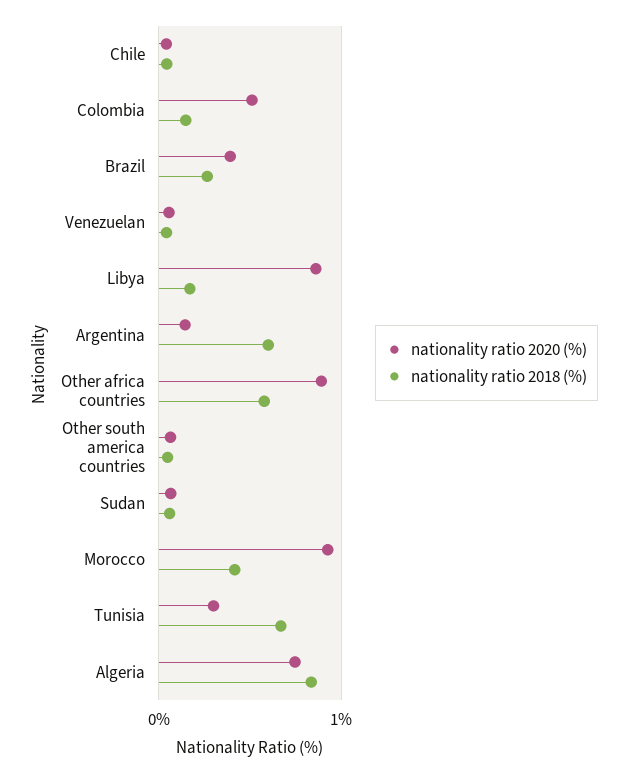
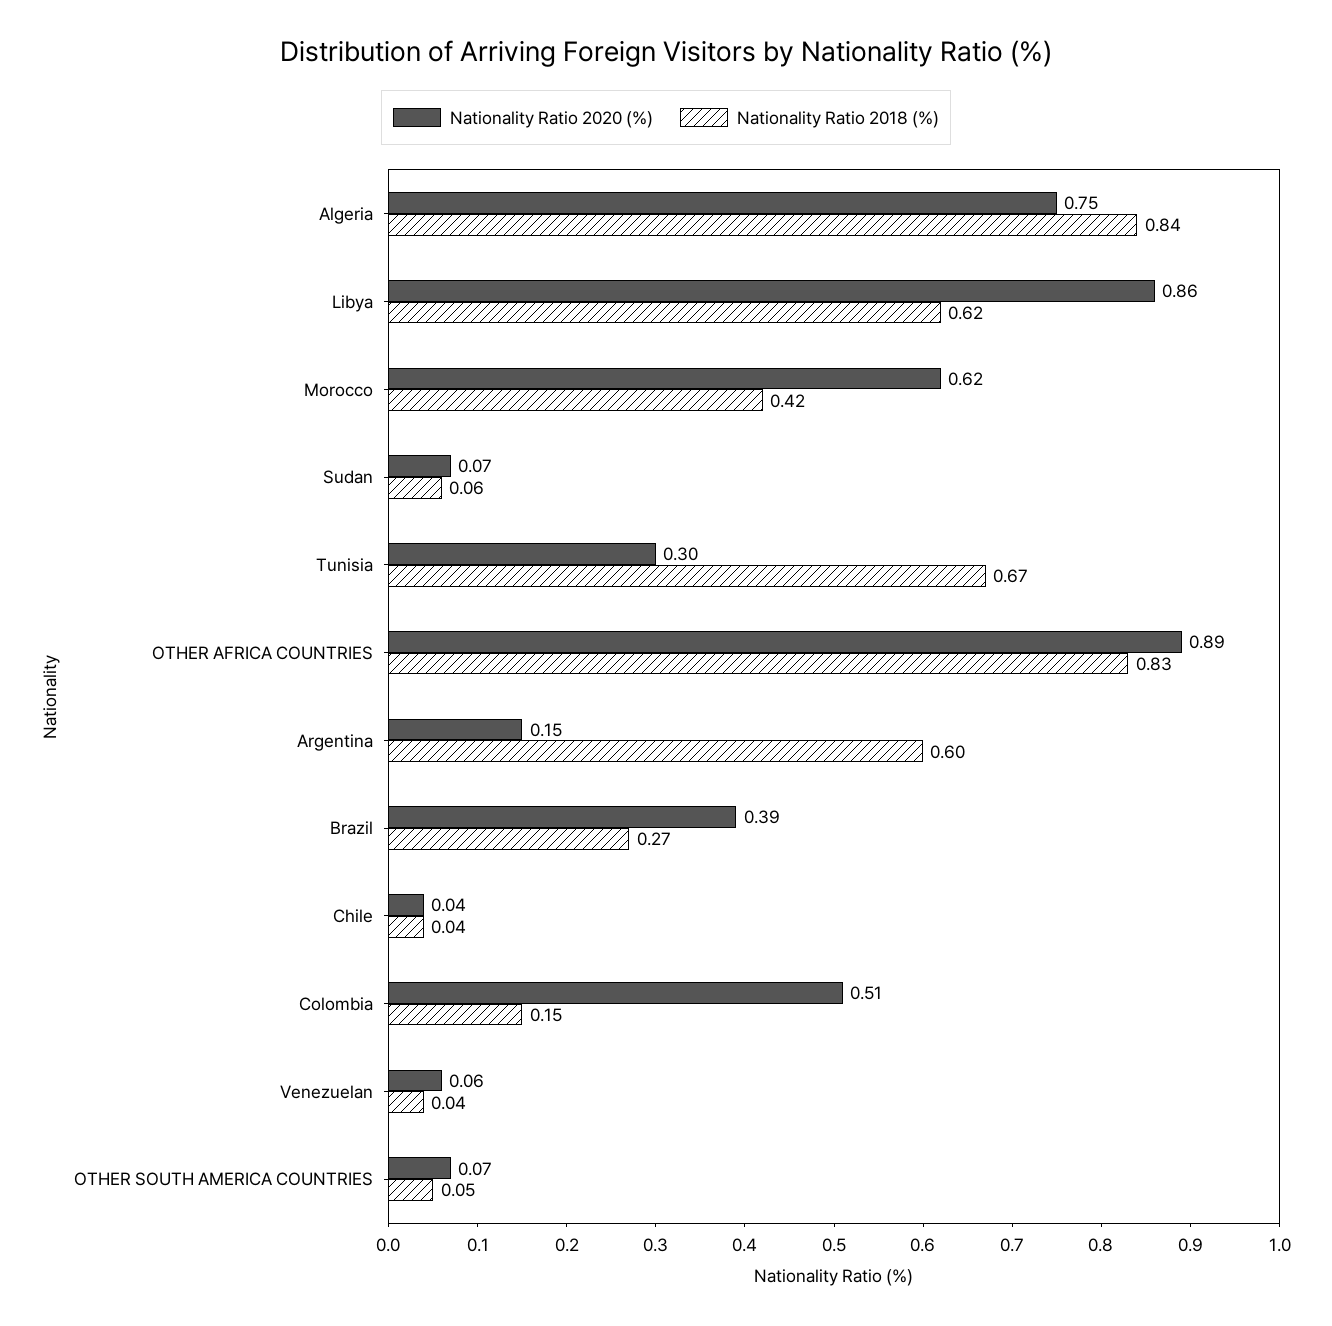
  {
    "nationality ratio 2020 (%)": {
      "Chile": 0.04,
      "Colombia": 0.51,
      "Brazil": 0.39,
      "Venezuelan": 0.06,
      "Libya": 0.86,
      "Argentina": 0.15,
      "Other africa countries": 0.89,
      "Other south america countries": 0.07,
      "Sudan": 0.07,
-     "Morocco": 0.9,
+     "Morocco": 0.62,
      "Tunisia": 0.3,
      "Algeria": 0.75
    },
    "nationality ratio 2018 (%)": {
      "Chile": 0.04,
      "Colombia": 0.15,
      "Brazil": 0.27,
      "Venezuelan": 0.04,
-     "Libya": 0.2,
+     "Libya": 0.62,
      "Argentina": 0.6,
-     "Other africa countries": 0.6,
+     "Other africa countries": 0.83,
      "Other south america countries": 0.05,
      "Sudan": 0.06,
      "Morocco": 0.42,
      "Tunisia": 0.67,
      "Algeria": 0.84
    }
  }

